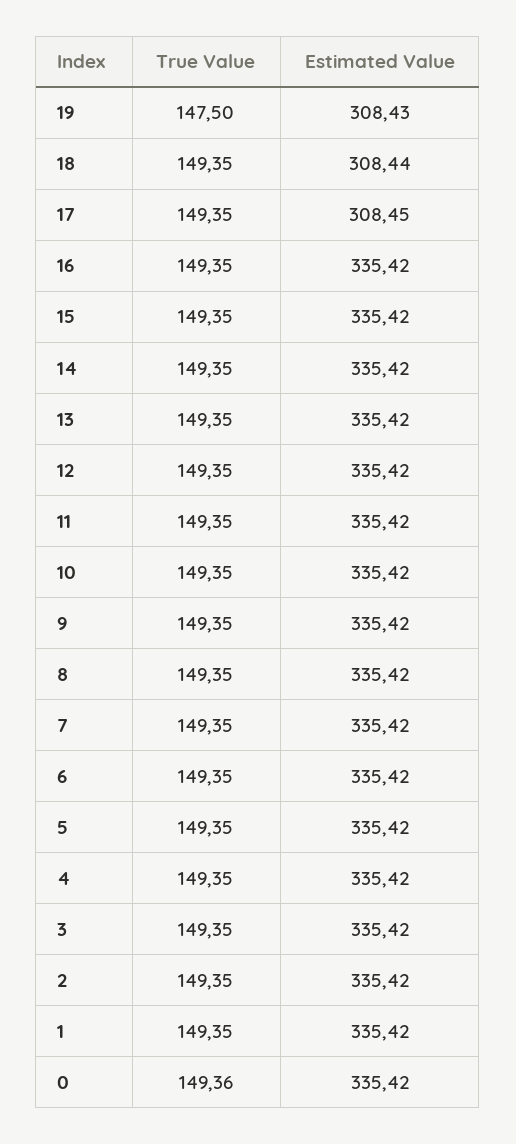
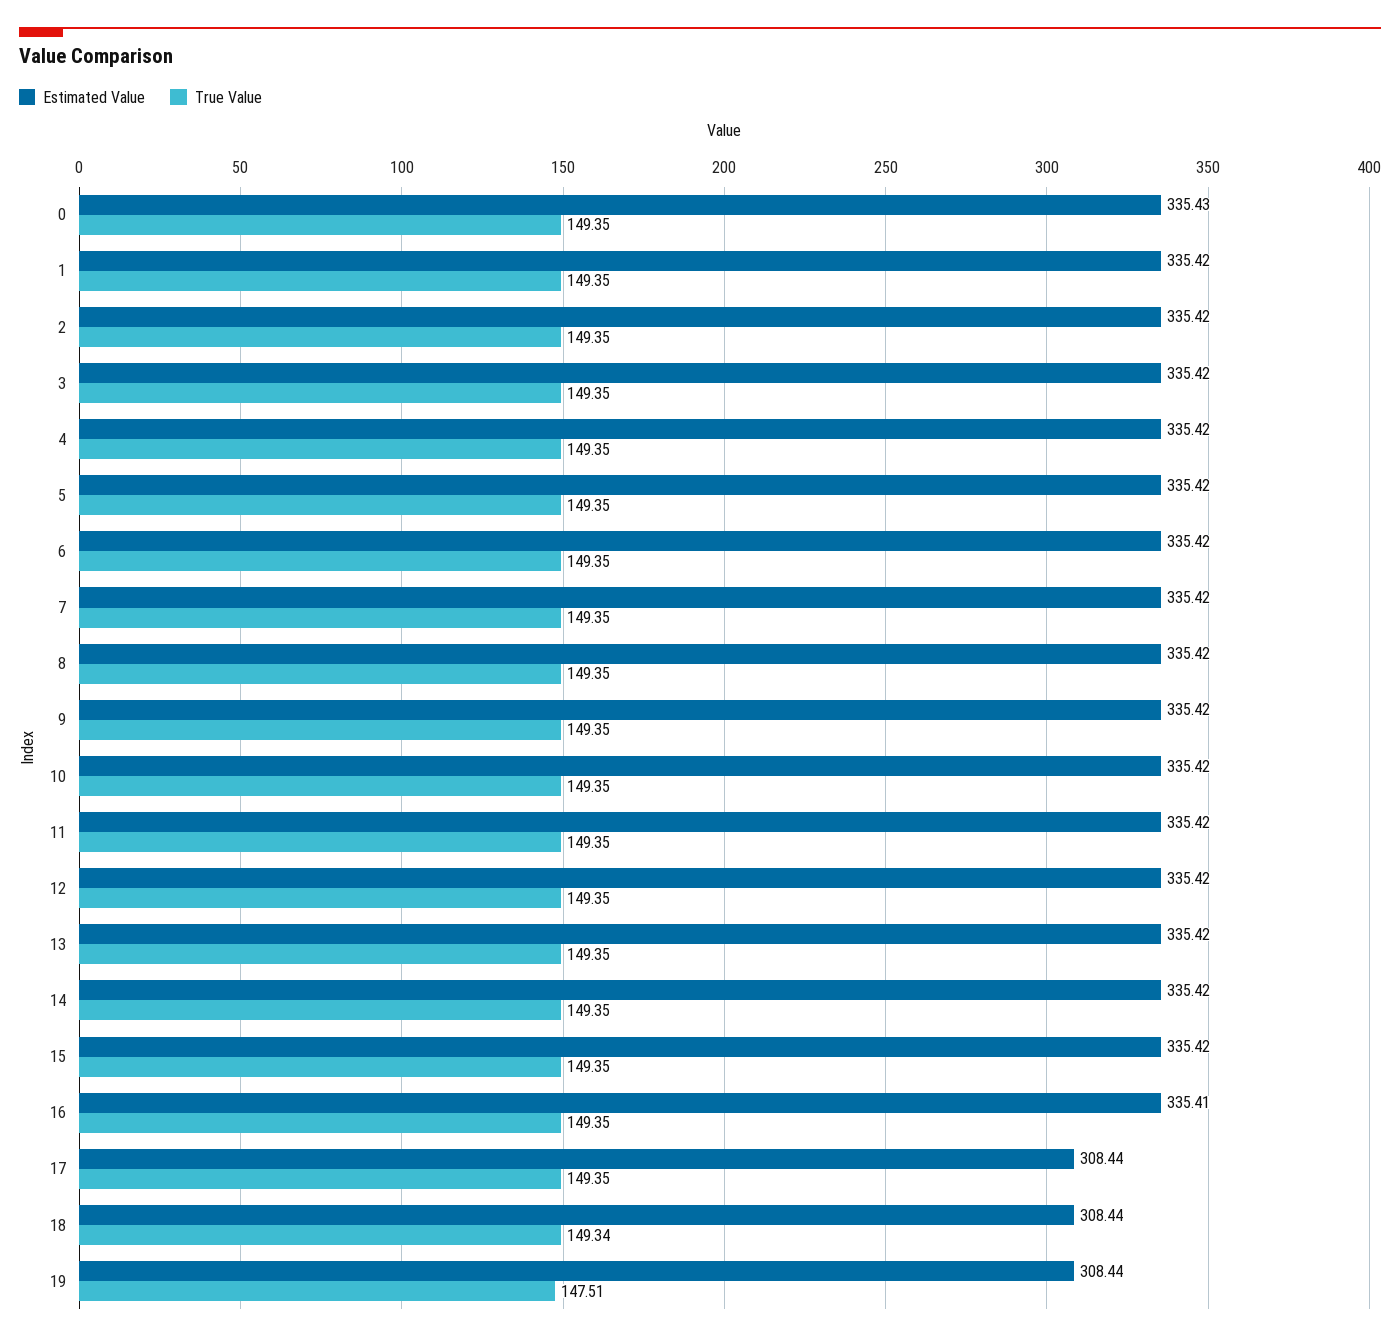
  {
    "True Value": {
-     "19": 147.5,
+     "19": 147.51,
-     "18": 149.35,
+     "18": 149.34,
      "17": 149.35,
      "16": 149.35,
      "15": 149.35,
      "14": 149.35,
      "13": 149.35,
      "12": 149.35,
      "11": 149.35,
      "10": 149.35,
      "9": 149.35,
      "8": 149.35,
      "7": 149.35,
      "6": 149.35,
      "5": 149.35,
      "4": 149.35,
      "3": 149.35,
      "2": 149.35,
      "1": 149.35,
-     "0": 149.36
+     "0": 149.35
    },
    "Estimated Value": {
-     "19": 308.43,
+     "19": 308.44,
      "18": 308.44,
-     "17": 308.45,
+     "17": 308.44,
-     "16": 335.42,
+     "16": 335.41,
      "15": 335.42,
      "14": 335.42,
      "13": 335.42,
      "12": 335.42,
      "11": 335.42,
      "10": 335.42,
      "9": 335.42,
      "8": 335.42,
      "7": 335.42,
      "6": 335.42,
      "5": 335.42,
      "4": 335.42,
      "3": 335.42,
      "2": 335.42,
      "1": 335.42,
-     "0": 335.42
+     "0": 335.43
    }
  }

